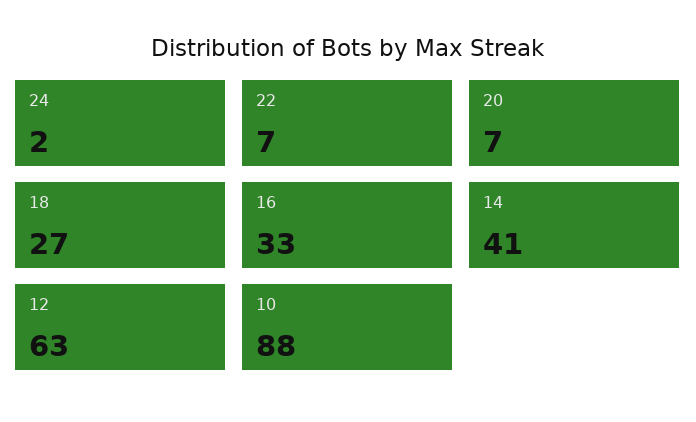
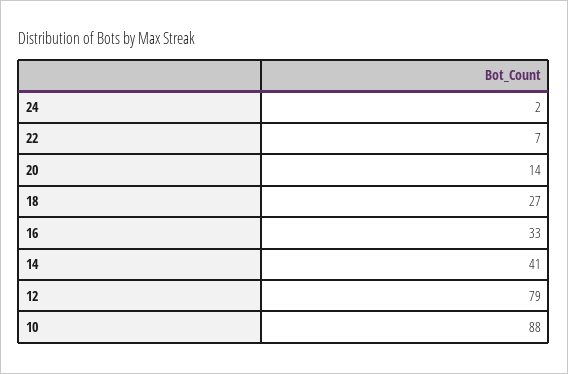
  {
    "24": 2,
    "22": 7,
-   "20": 7,
+   "20": 14,
    "18": 27,
    "16": 33,
    "14": 41,
-   "12": 63,
+   "12": 79,
    "10": 88
  }

